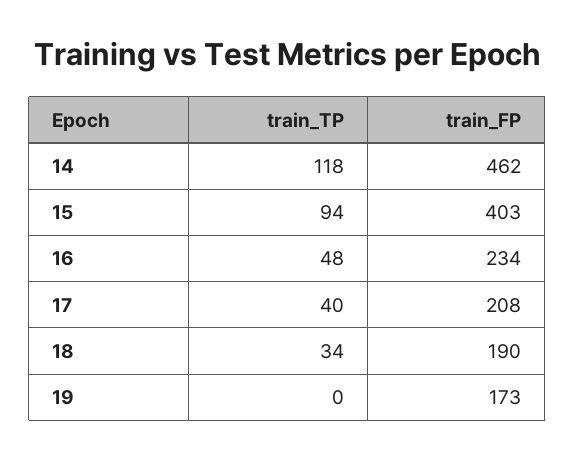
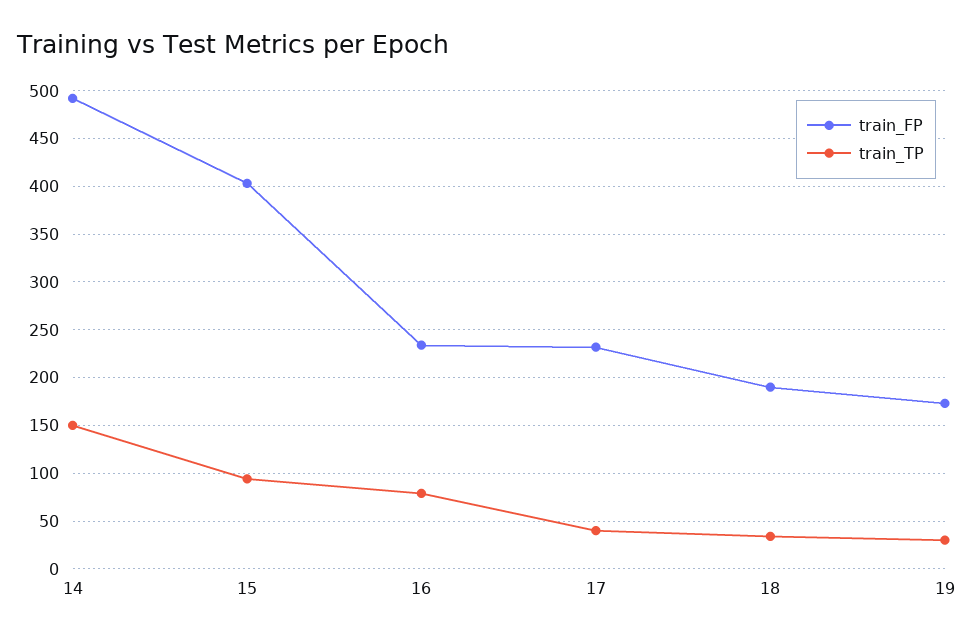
  {
    "train_TP": {
-     "14": 118,
+     "14": 150,
      "15": 94,
-     "16": 48,
+     "16": 80,
      "17": 40,
      "18": 34,
-     "19": 0
+     "19": 30
    },
    "train_FP": {
-     "14": 462,
+     "14": 490,
      "15": 403,
      "16": 234,
-     "17": 208,
+     "17": 230,
      "18": 190,
      "19": 173
    }
  }

